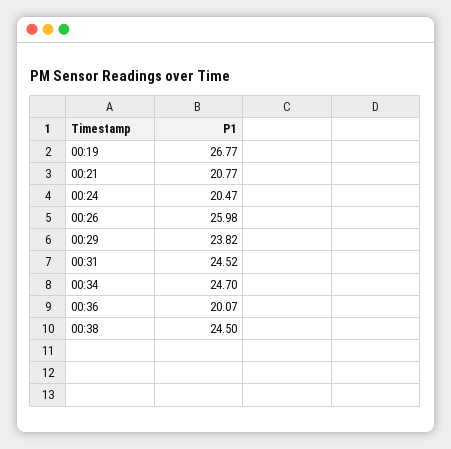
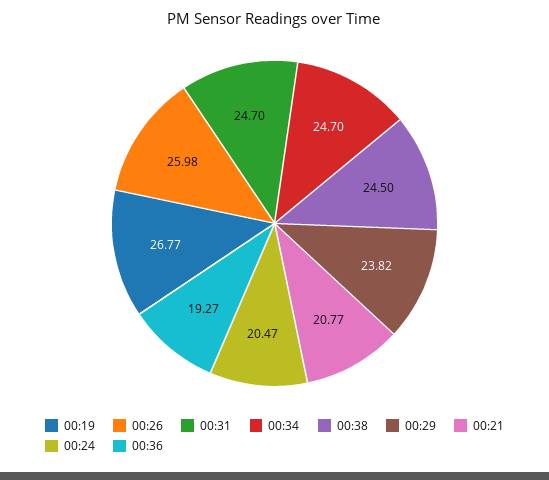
  {
    "00:19": 26.77,
    "00:21": 20.77,
    "00:24": 20.47,
    "00:26": 25.98,
    "00:29": 23.82,
-   "00:31": 24.52,
+   "00:31": 24.7,
    "00:34": 24.7,
-   "00:36": 20.07,
+   "00:36": 19.27,
    "00:38": 24.5
  }

